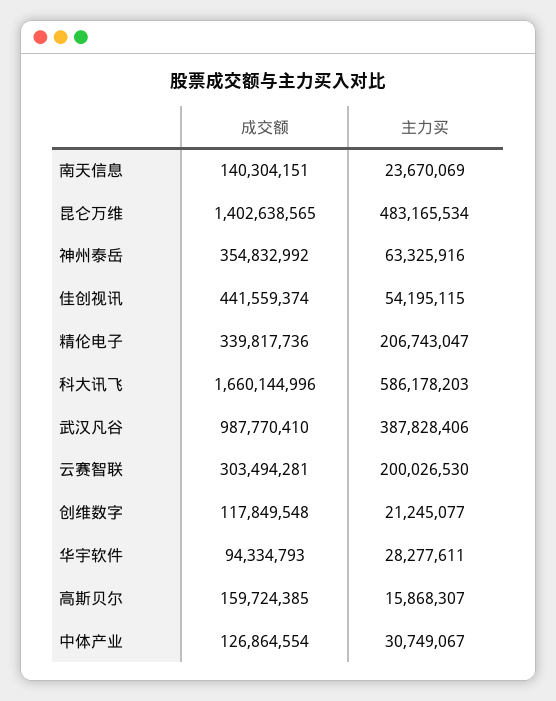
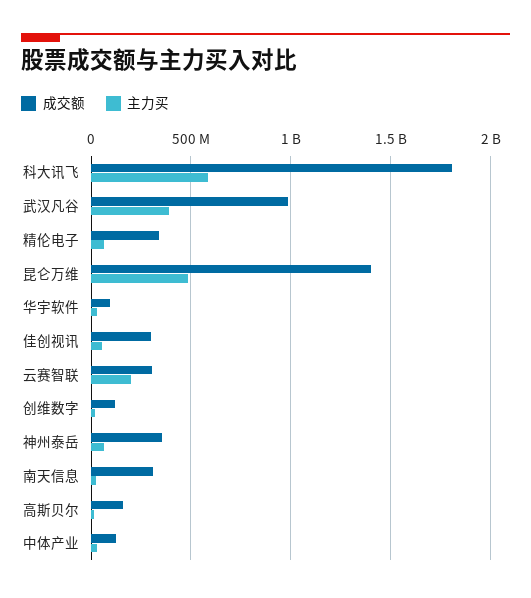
  {
    "成交额": {
-     "南天信息": 140304151,
+     "南天信息": 300000000,
      "昆仑万维": 1402638565,
      "神州泰岳": 354832992,
-     "佳创视讯": 441559374,
+     "佳创视讯": 300000000,
      "精伦电子": 339817736,
-     "科大讯飞": 1660144996,
+     "科大讯飞": 1800000000,
      "武汉凡谷": 987770410,
      "云赛智联": 303494281,
      "创维数字": 117849548,
      "华宇软件": 94334793,
      "高斯贝尔": 159724385,
      "中体产业": 126864554
    },
    "主力买": {
      "南天信息": 23670069,
      "昆仑万维": 483165534,
      "神州泰岳": 63325916,
      "佳创视讯": 54195115,
-     "精伦电子": 206743047,
+     "精伦电子": 50000000,
      "科大讯飞": 586178203,
      "武汉凡谷": 387828406,
      "云赛智联": 200026530,
      "创维数字": 21245077,
      "华宇软件": 28277611,
      "高斯贝尔": 15868307,
      "中体产业": 30749067
    }
  }

